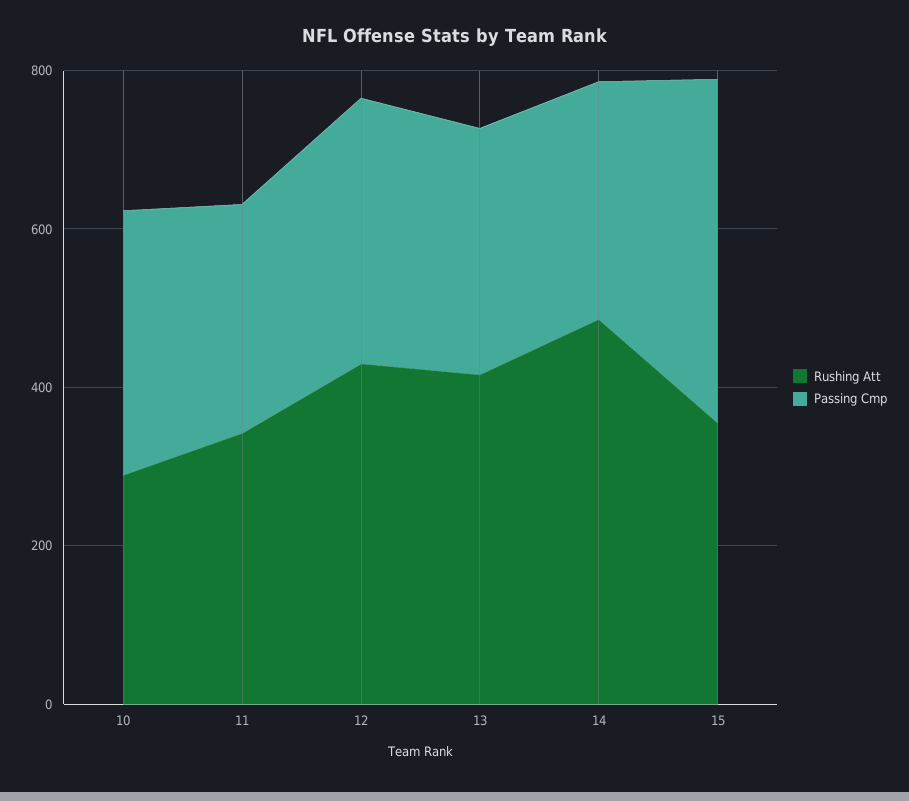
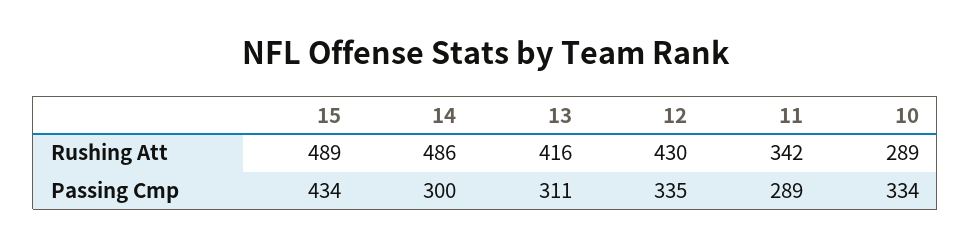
  {
    "Rushing Att": {
      "10": 289,
      "11": 342,
      "12": 430,
      "13": 416,
      "14": 486,
-     "15": 350
+     "15": 489
    },
    "Passing Cmp": {
      "10": 334,
      "11": 289,
      "12": 335,
      "13": 311,
      "14": 300,
      "15": 434
    }
  }

